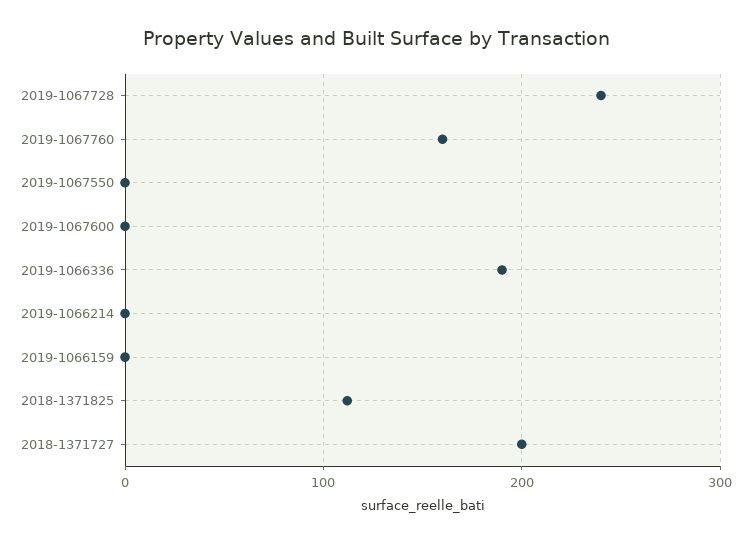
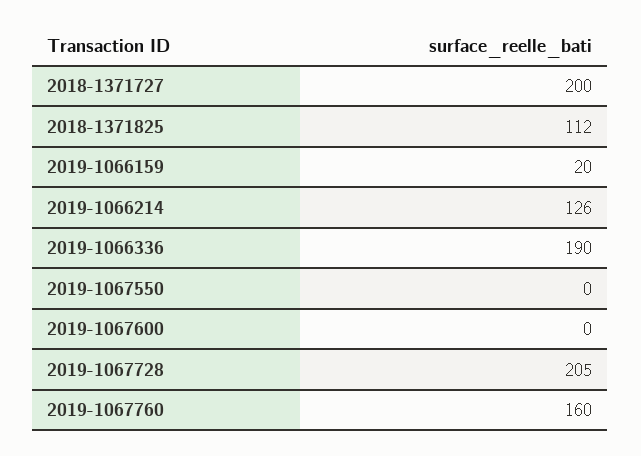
  {
-   "2019-1067728": 240,
+   "2019-1067728": 205,
    "2019-1067760": 160,
    "2019-1067550": 0,
    "2019-1067600": 0,
    "2019-1066336": 190,
-   "2019-1066214": 0,
+   "2019-1066214": 126,
-   "2019-1066159": 0,
+   "2019-1066159": 20,
    "2018-1371825": 112,
    "2018-1371727": 200
  }

